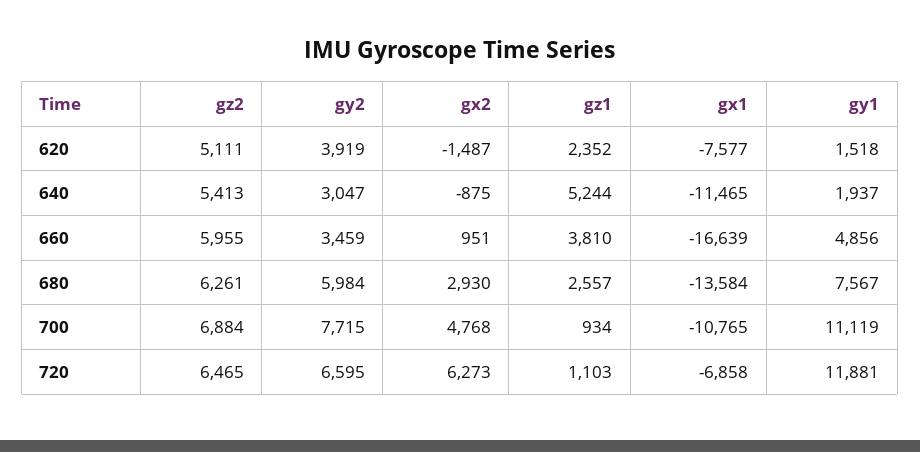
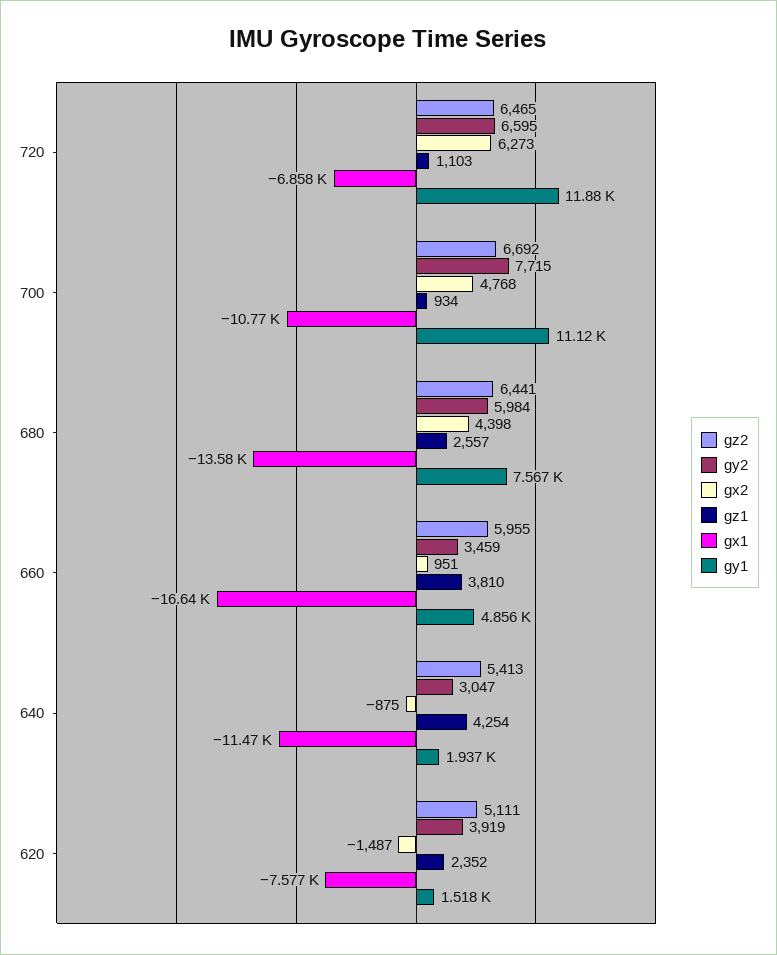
  {
    "gz2": {
      "620": 5111,
      "640": 5413,
      "660": 5955,
-     "680": 6261,
+     "680": 6441,
-     "700": 6884,
+     "700": 6692,
      "720": 6465
    },
    "gy2": {
      "620": 3919,
      "640": 3047,
      "660": 3459,
      "680": 5984,
      "700": 7715,
      "720": 6595
    },
    "gx2": {
      "620": -1487,
      "640": -875,
      "660": 951,
-     "680": 2930,
+     "680": 4398,
      "700": 4768,
      "720": 6273
    },
    "gz1": {
      "620": 2352,
-     "640": 5244,
+     "640": 4254,
      "660": 3810,
      "680": 2557,
      "700": 934,
      "720": 1103
    },
    "gx1": {
      "620": -7577,
      "640": -11465,
      "660": -16639,
      "680": -13584,
      "700": -10765,
      "720": -6858
    },
    "gy1": {
      "620": 1518,
      "640": 1937,
      "660": 4856,
      "680": 7567,
      "700": 11119,
      "720": 11881
    }
  }

